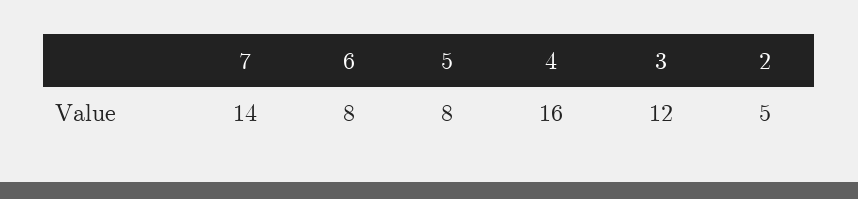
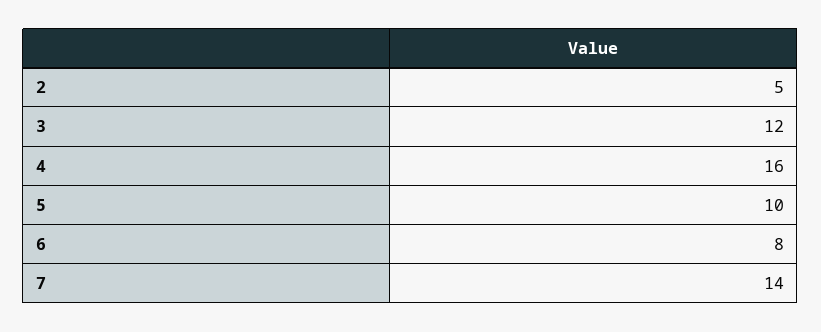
  {
    "7": 14,
    "6": 8,
-   "5": 8,
+   "5": 10,
    "4": 16,
    "3": 12,
    "2": 5
  }

